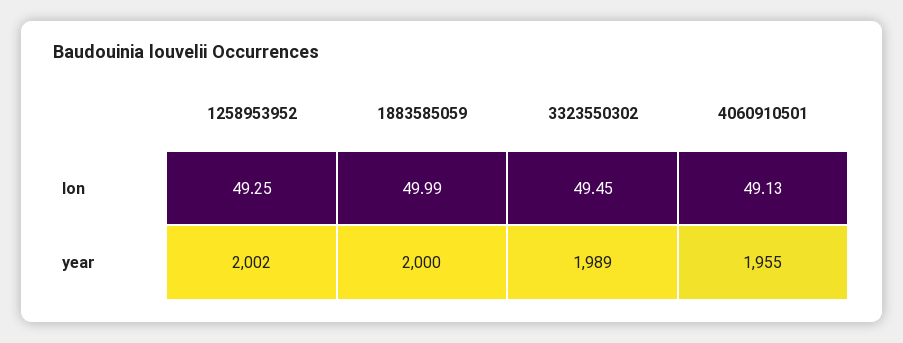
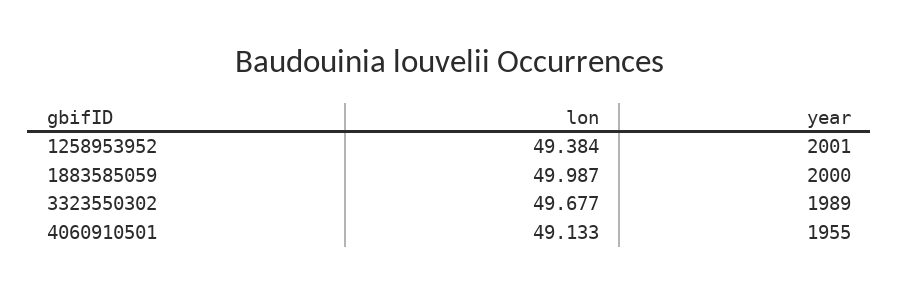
  {
    "1258953952": {
-     "lon": 49.25,
+     "lon": 49.384,
-     "year": 2002
+     "year": 2001
    },
    "1883585059": {
      "lon": 49.987,
      "year": 2000
    },
    "3323550302": {
-     "lon": 49.45,
+     "lon": 49.677,
      "year": 1989
    },
    "4060910501": {
      "lon": 49.133,
      "year": 1955
    }
  }

